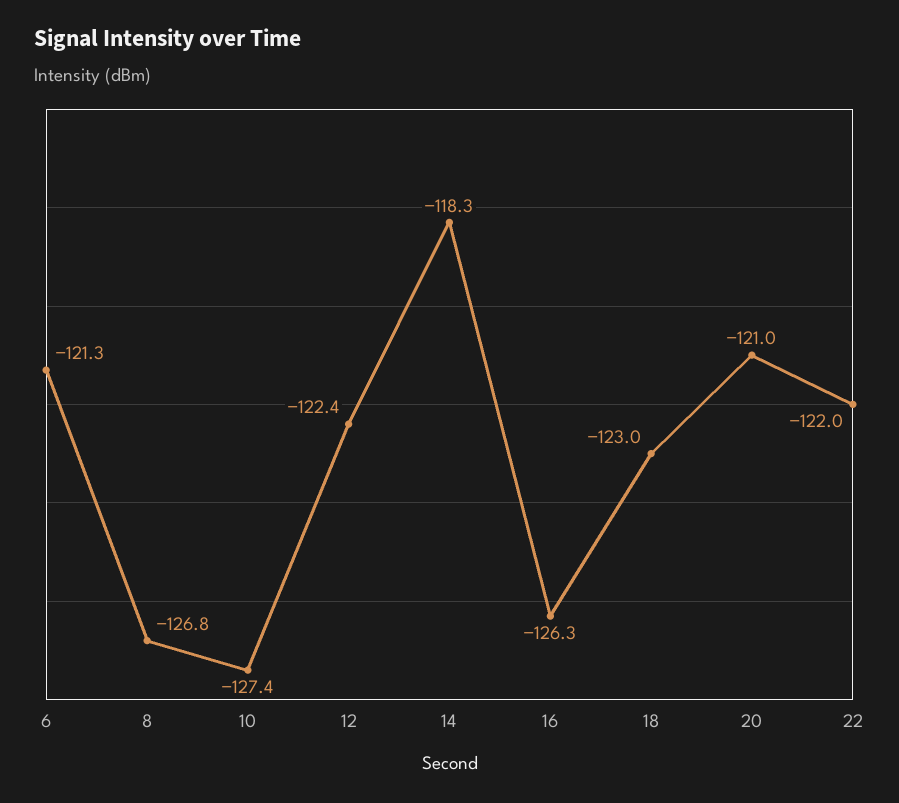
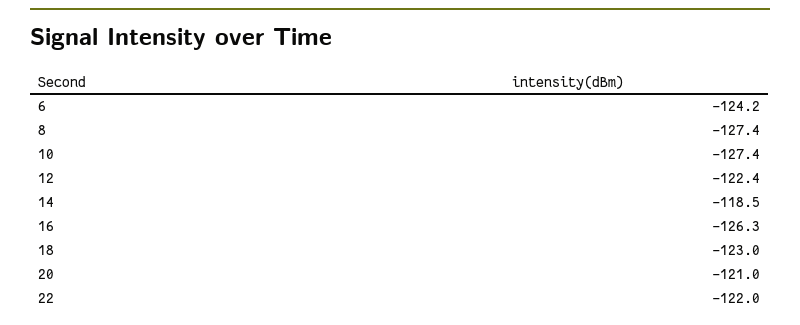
  {
-   "6": -121.3,
+   "6": -124.2,
-   "8": -126.8,
+   "8": -127.4,
    "10": -127.4,
    "12": -122.4,
-   "14": -118.3,
+   "14": -118.5,
    "16": -126.3,
    "18": -123,
    "20": -121,
    "22": -122
  }

